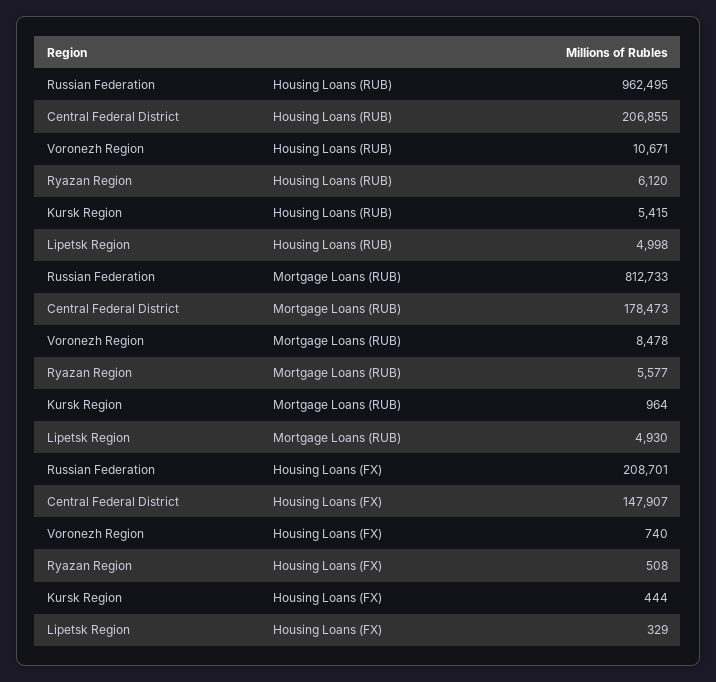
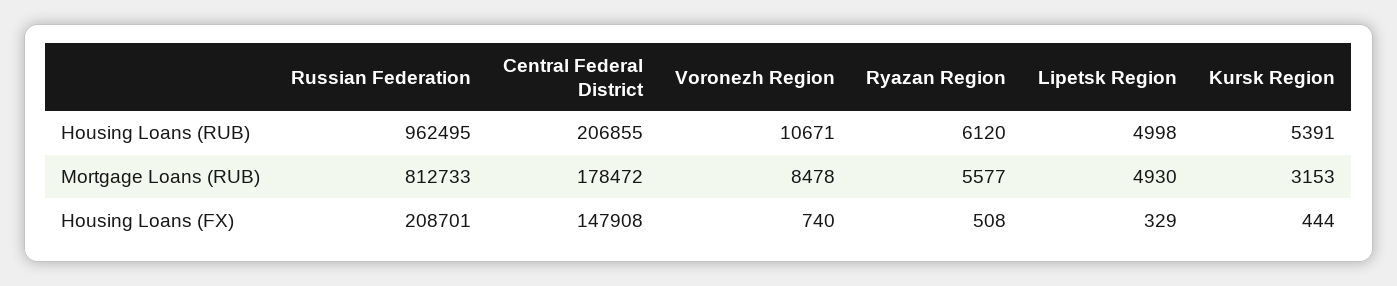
  {
    "Russian Federation": {
      "Housing Loans (RUB)": 962495,
      "Mortgage Loans (RUB)": 812733,
      "Housing Loans (FX)": 208701
    },
    "Central Federal District": {
      "Housing Loans (RUB)": 206855,
-     "Mortgage Loans (RUB)": 178473,
+     "Mortgage Loans (RUB)": 178472,
-     "Housing Loans (FX)": 147907
+     "Housing Loans (FX)": 147908
    },
    "Voronezh Region": {
      "Housing Loans (RUB)": 10671,
      "Mortgage Loans (RUB)": 8478,
      "Housing Loans (FX)": 740
    },
    "Ryazan Region": {
      "Housing Loans (RUB)": 6120,
      "Mortgage Loans (RUB)": 5577,
      "Housing Loans (FX)": 508
    },
    "Kursk Region": {
-     "Housing Loans (RUB)": 5415,
+     "Housing Loans (RUB)": 5391,
-     "Mortgage Loans (RUB)": 964,
+     "Mortgage Loans (RUB)": 3153,
      "Housing Loans (FX)": 444
    },
    "Lipetsk Region": {
      "Housing Loans (RUB)": 4998,
      "Mortgage Loans (RUB)": 4930,
      "Housing Loans (FX)": 329
    }
  }

